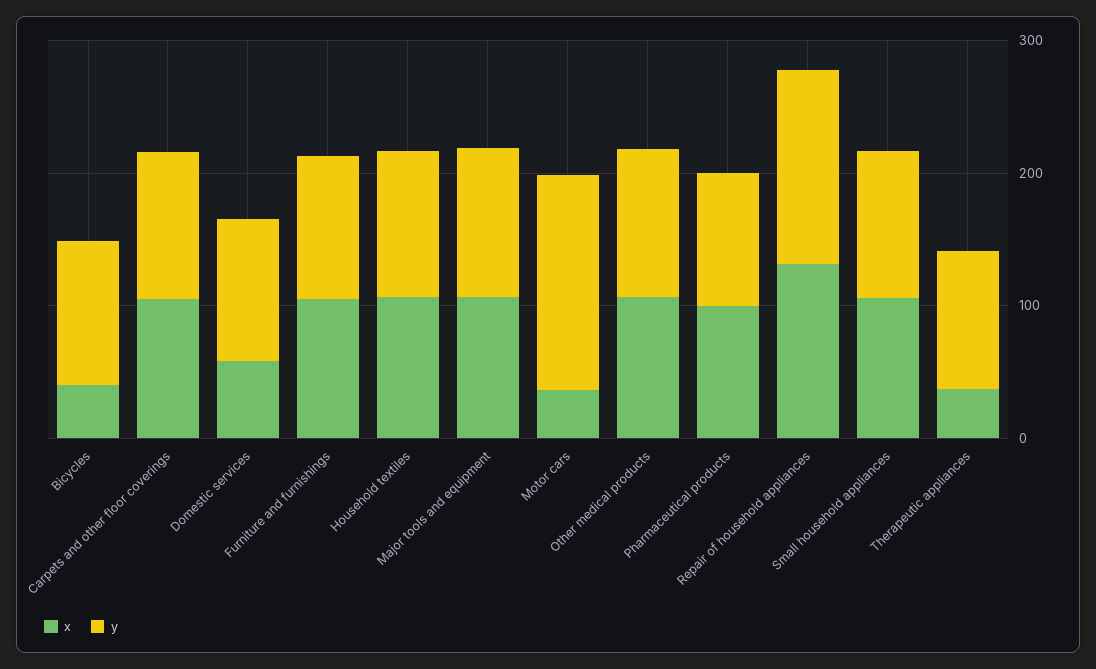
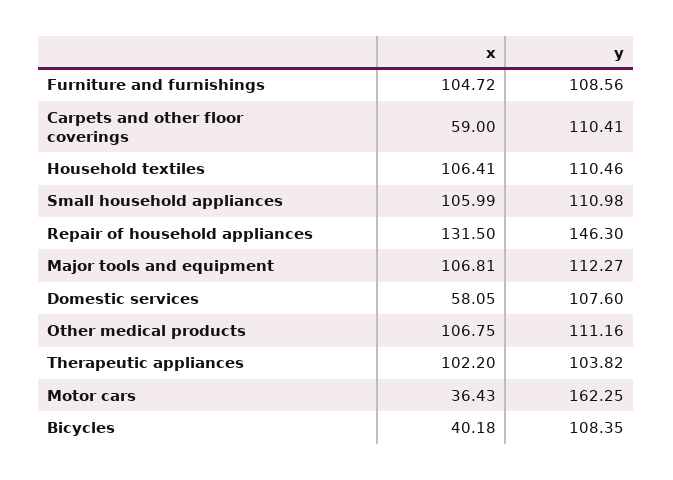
  {
    "x": {
      "Bicycles": 40.18,
-     "Carpets and other floor coverings": 100,
+     "Carpets and other floor coverings": 59,
      "Domestic services": 58.05,
      "Furniture and furnishings": 104.72,
      "Household textiles": 106.41,
      "Major tools and equipment": 106.81,
      "Motor cars": 36.43,
      "Other medical products": 106.75,
-     "Pharmaceutical products": 100,
      "Repair of household appliances": 131.5,
      "Small household appliances": 105.99,
-     "Therapeutic appliances": 40
+     "Therapeutic appliances": 102.2
    },
    "y": {
      "Bicycles": 108.35,
      "Carpets and other floor coverings": 110.41,
      "Domestic services": 107.6,
      "Furniture and furnishings": 108.56,
      "Household textiles": 110.46,
      "Major tools and equipment": 112.27,
      "Motor cars": 162.25,
      "Other medical products": 111.16,
-     "Pharmaceutical products": 100,
      "Repair of household appliances": 146.3,
      "Small household appliances": 110.98,
      "Therapeutic appliances": 103.82
    }
  }

